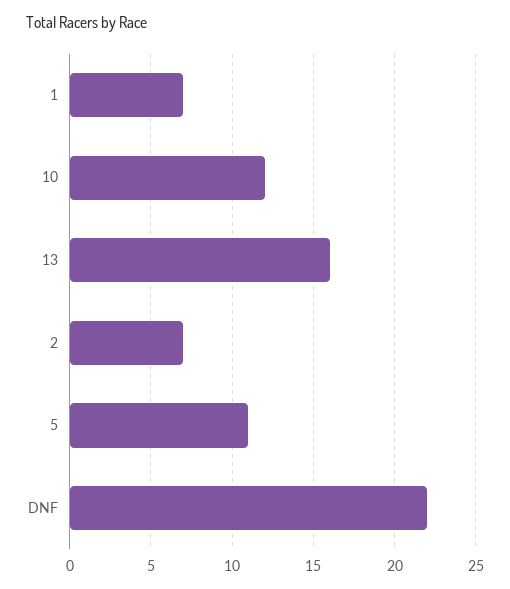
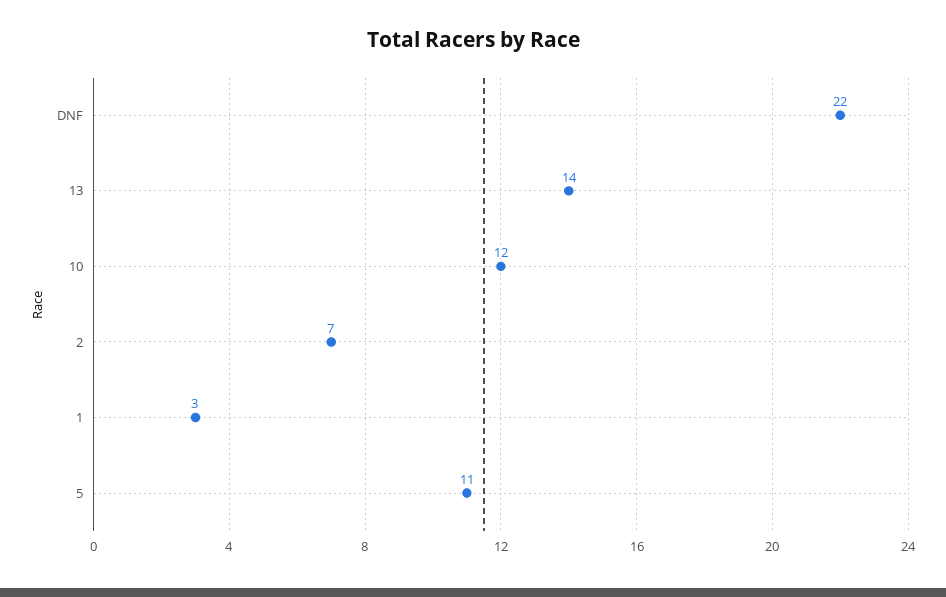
  {
-   "1": 7,
+   "1": 3,
    "10": 12,
-   "13": 16,
+   "13": 14,
    "2": 7,
    "5": 11,
    "DNF": 22
  }

